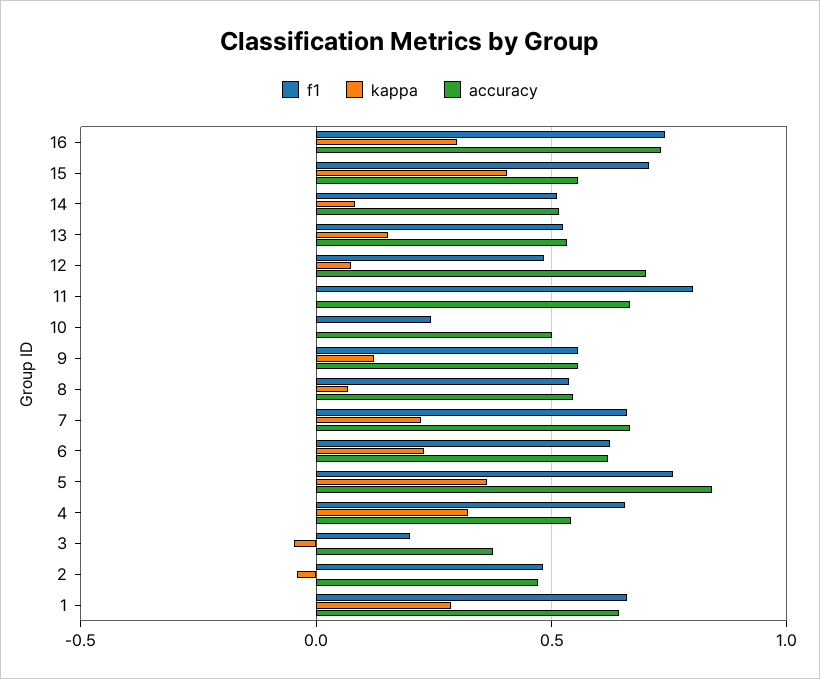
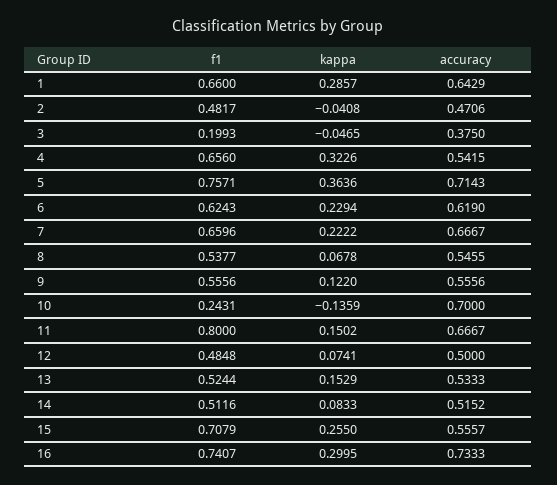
  {
    "f1": {
      "16": 0.7407,
      "15": 0.7079,
      "14": 0.5116,
      "13": 0.5244,
      "12": 0.4848,
      "11": 0.8,
      "10": 0.2431,
      "9": 0.5556,
      "8": 0.5377,
      "7": 0.6596,
      "6": 0.6243,
      "5": 0.7571,
      "4": 0.656,
      "3": 0.1993,
      "2": 0.4817,
      "1": 0.66
    },
    "kappa": {
      "16": 0.2995,
-     "15": 0.4,
+     "15": 0.255,
      "14": 0.0833,
      "13": 0.1529,
      "12": 0.0741,
-     "11": 0,
+     "11": 0.1502,
-     "10": 0,
+     "10": -0.1359,
      "9": 0.122,
      "8": 0.0678,
      "7": 0.2222,
      "6": 0.2294,
      "5": 0.3636,
      "4": 0.3226,
      "3": -0.0465,
      "2": -0.0408,
      "1": 0.2857
    },
    "accuracy": {
      "16": 0.7333,
      "15": 0.5557,
      "14": 0.5152,
      "13": 0.5333,
-     "12": 0.7,
+     "12": 0.5,
      "11": 0.6667,
-     "10": 0.5,
+     "10": 0.7,
      "9": 0.5556,
      "8": 0.5455,
      "7": 0.6667,
      "6": 0.619,
-     "5": 0.85,
+     "5": 0.7143,
      "4": 0.5415,
      "3": 0.375,
      "2": 0.4706,
      "1": 0.6429
    }
  }

